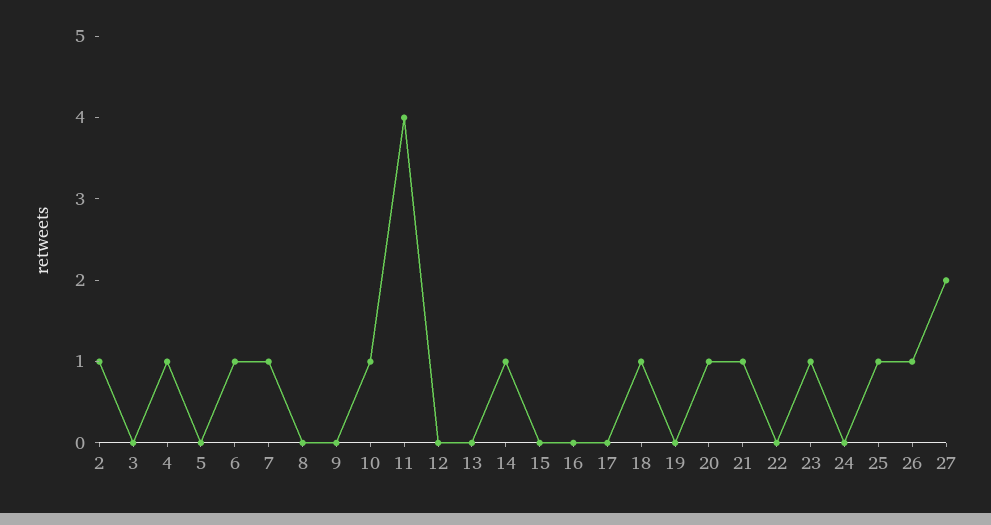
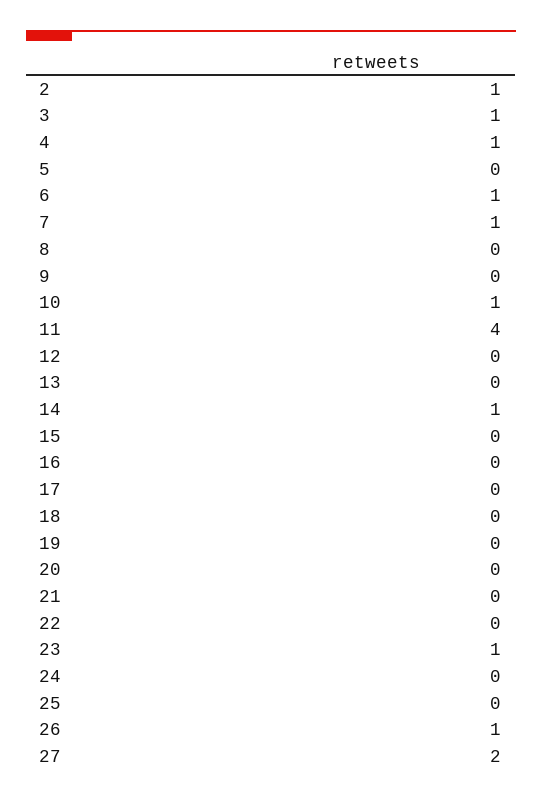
  {
    "2": 1,
-   "3": 0,
+   "3": 1,
    "4": 1,
    "5": 0,
    "6": 1,
    "7": 1,
    "8": 0,
    "9": 0,
    "10": 1,
    "11": 4,
    "12": 0,
    "13": 0,
    "14": 1,
    "15": 0,
    "16": 0,
    "17": 0,
-   "18": 1,
+   "18": 0,
    "19": 0,
-   "20": 1,
+   "20": 0,
-   "21": 1,
+   "21": 0,
    "22": 0,
    "23": 1,
    "24": 0,
-   "25": 1,
+   "25": 0,
    "26": 1,
    "27": 2
  }

